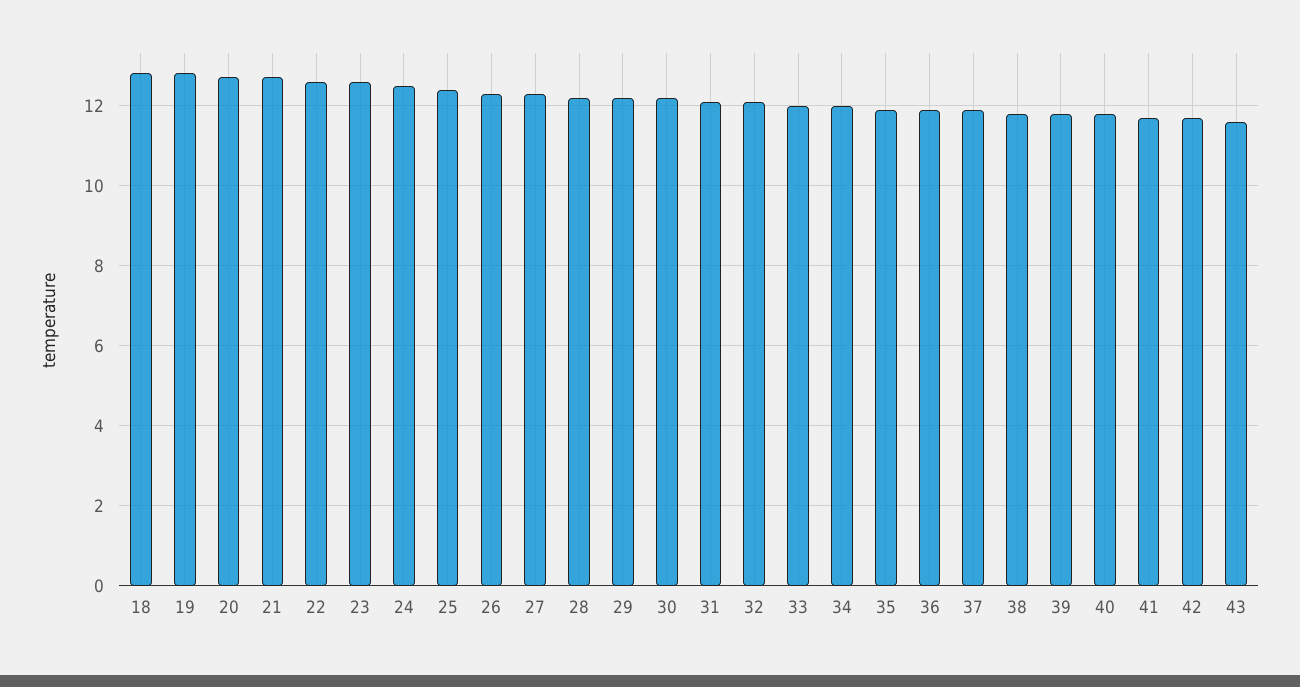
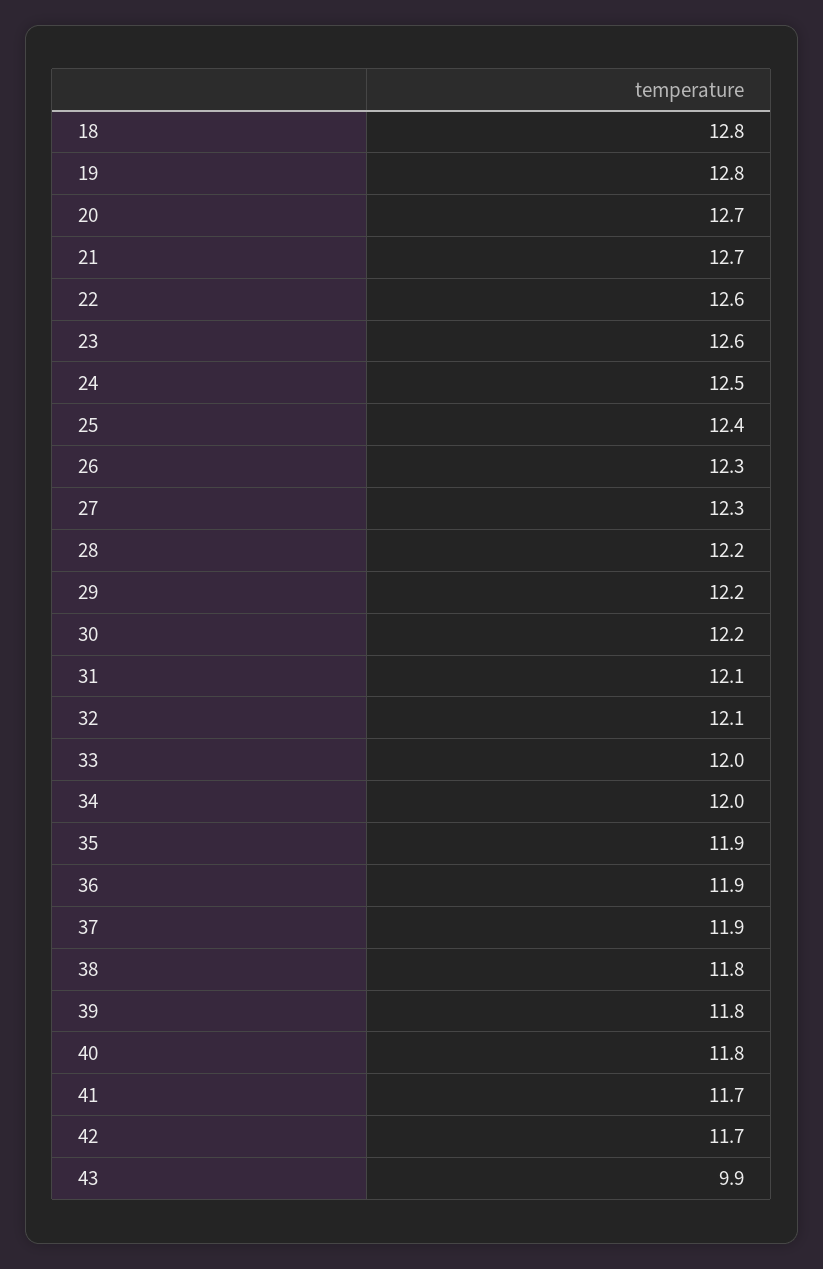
  {
    "18": 12.8,
    "19": 12.8,
    "20": 12.7,
    "21": 12.7,
    "22": 12.6,
    "23": 12.6,
    "24": 12.5,
    "25": 12.4,
    "26": 12.3,
    "27": 12.3,
    "28": 12.2,
    "29": 12.2,
    "30": 12.2,
    "31": 12.1,
    "32": 12.1,
    "33": 12,
    "34": 12,
    "35": 11.9,
    "36": 11.9,
    "37": 11.9,
    "38": 11.8,
    "39": 11.8,
    "40": 11.8,
    "41": 11.7,
    "42": 11.7,
-   "43": 11.5
+   "43": 9.9
  }

